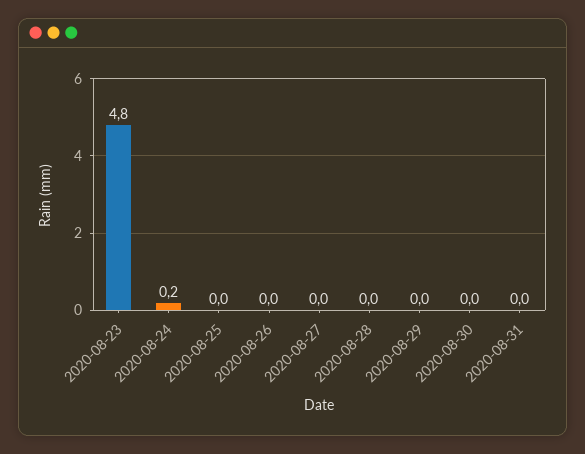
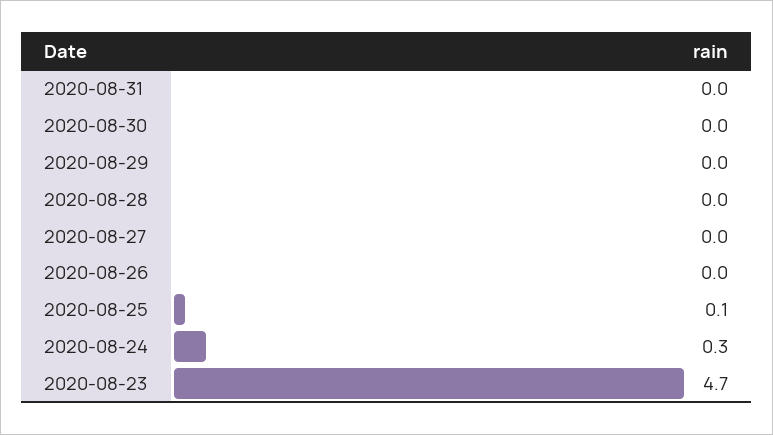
  {
-   "2020-08-23": 4.8,
+   "2020-08-23": 4.7,
-   "2020-08-24": 0.2,
+   "2020-08-24": 0.3,
-   "2020-08-25": 0,
+   "2020-08-25": 0.1,
    "2020-08-26": 0,
    "2020-08-27": 0,
    "2020-08-28": 0,
    "2020-08-29": 0,
    "2020-08-30": 0,
    "2020-08-31": 0
  }

